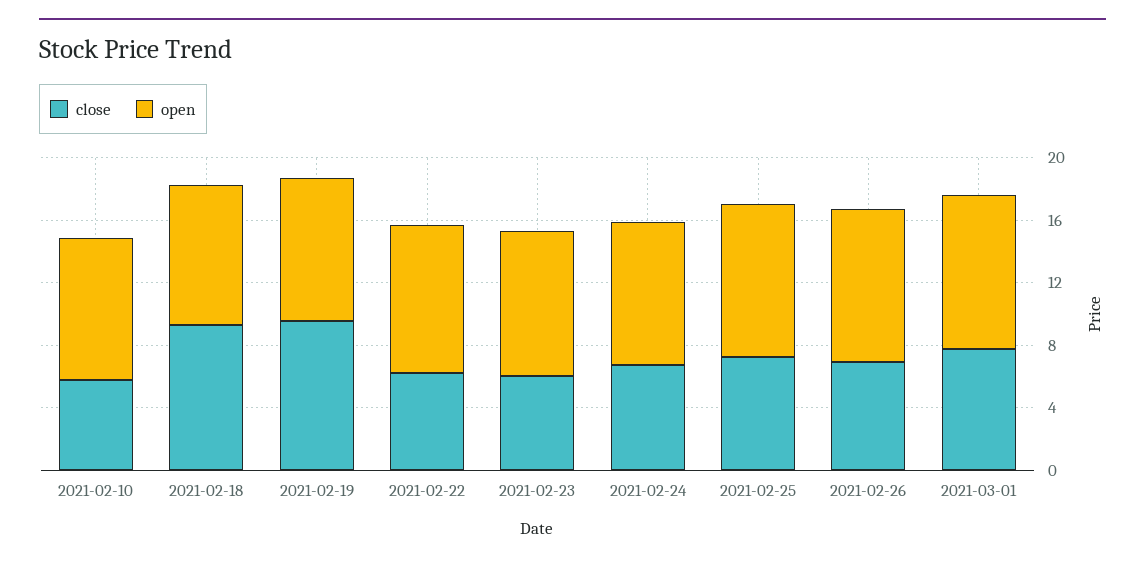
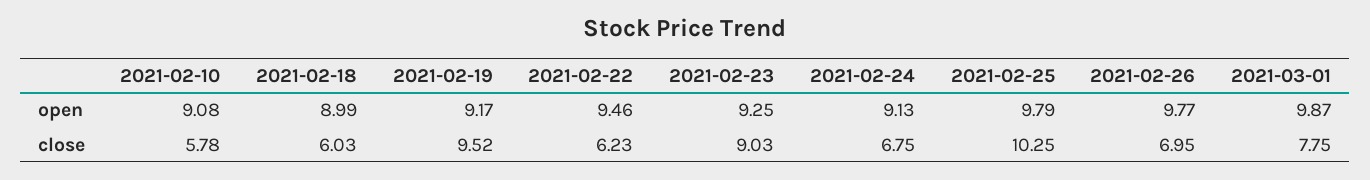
  {
    "close": {
      "2021-02-10": 5.78,
-     "2021-02-18": 9,
+     "2021-02-18": 6.03,
      "2021-02-19": 9.52,
      "2021-02-22": 6.23,
-     "2021-02-23": 6,
+     "2021-02-23": 9.03,
      "2021-02-24": 6.75,
-     "2021-02-25": 7,
+     "2021-02-25": 10.25,
      "2021-02-26": 6.95,
      "2021-03-01": 7.75
    },
    "open": {
      "2021-02-10": 9.08,
      "2021-02-18": 8.99,
      "2021-02-19": 9.17,
      "2021-02-22": 9.46,
      "2021-02-23": 9.25,
      "2021-02-24": 9.13,
      "2021-02-25": 9.79,
      "2021-02-26": 9.77,
      "2021-03-01": 9.87
    }
  }

